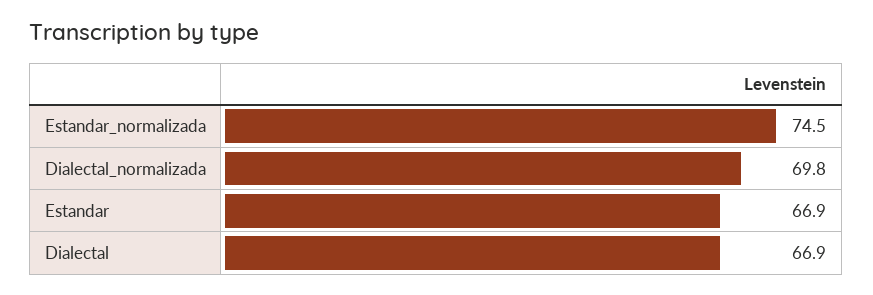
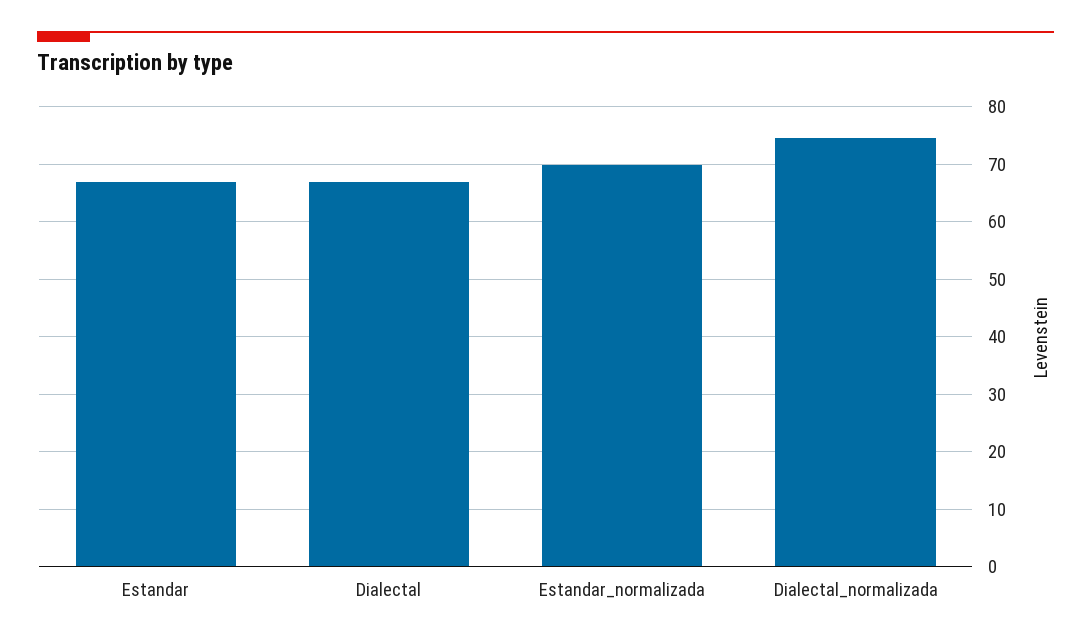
  {
-   "Estandar_normalizada": 74.5,
+   "Estandar_normalizada": 70,
-   "Dialectal_normalizada": 69.8,
+   "Dialectal_normalizada": 74,
    "Estandar": 66.9,
    "Dialectal": 66.9
  }

